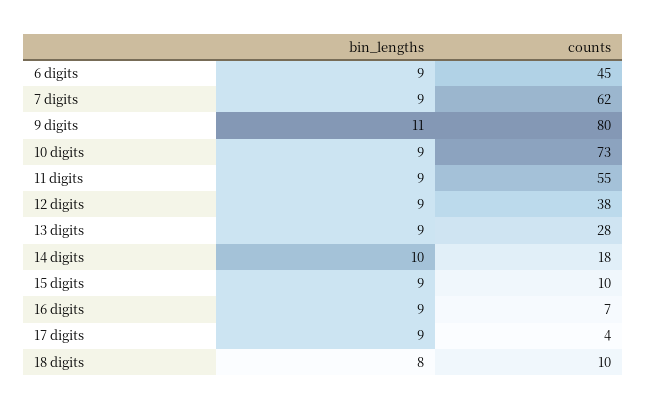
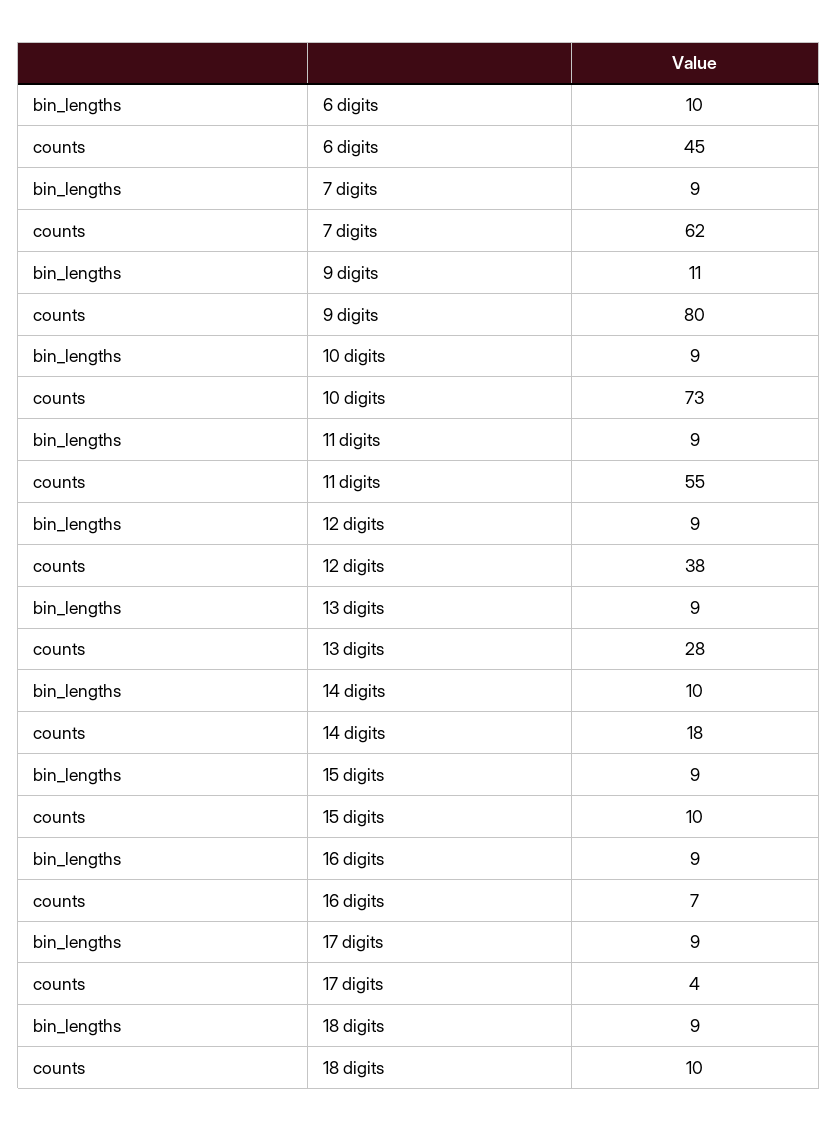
  {
    "bin_lengths": {
-     "6 digits": 9,
+     "6 digits": 10,
      "7 digits": 9,
      "9 digits": 11,
      "10 digits": 9,
      "11 digits": 9,
      "12 digits": 9,
      "13 digits": 9,
      "14 digits": 10,
      "15 digits": 9,
      "16 digits": 9,
      "17 digits": 9,
-     "18 digits": 8
+     "18 digits": 9
    },
    "counts": {
      "6 digits": 45,
      "7 digits": 62,
      "9 digits": 80,
      "10 digits": 73,
      "11 digits": 55,
      "12 digits": 38,
      "13 digits": 28,
      "14 digits": 18,
      "15 digits": 10,
      "16 digits": 7,
      "17 digits": 4,
      "18 digits": 10
    }
  }

